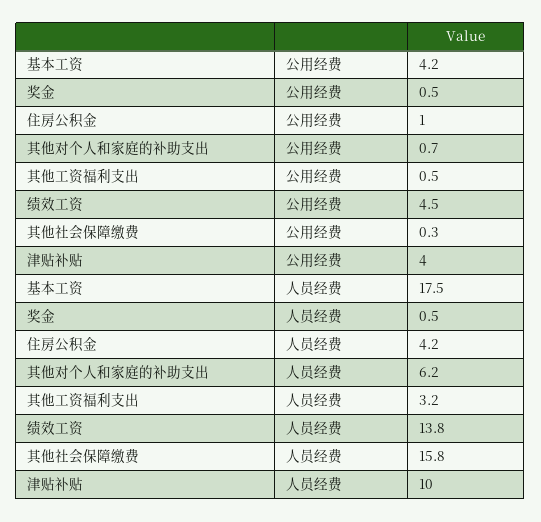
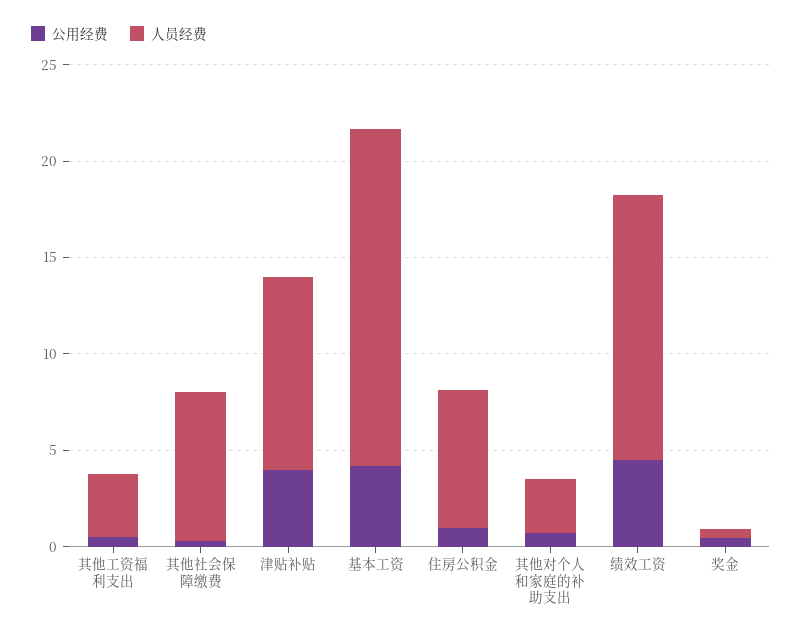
  {
    "公用经费": {
      "基本工资": 4.2,
      "奖金": 0.5,
      "住房公积金": 1,
      "其他对个人和家庭的补助支出": 0.7,
      "其他工资福利支出": 0.5,
      "绩效工资": 4.5,
      "其他社会保障缴费": 0.3,
      "津贴补贴": 4
    },
    "人员经费": {
      "基本工资": 17.5,
      "奖金": 0.5,
-     "住房公积金": 4.2,
+     "住房公积金": 7,
-     "其他对个人和家庭的补助支出": 6.2,
+     "其他对个人和家庭的补助支出": 3,
      "其他工资福利支出": 3.2,
      "绩效工资": 13.8,
-     "其他社会保障缴费": 15.8,
+     "其他社会保障缴费": 8,
      "津贴补贴": 10
    }
  }

